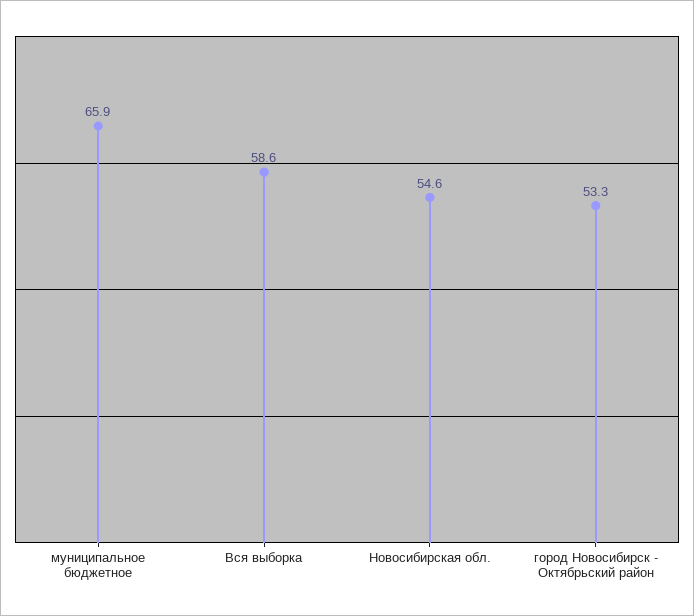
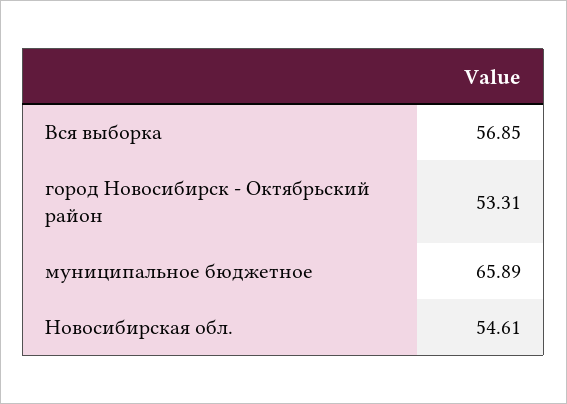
  {
    "муниципальное бюджетное": 65.89,
-   "Вся выборка": 58.6,
+   "Вся выборка": 56.85,
    "Новосибирская обл.": 54.61,
    "город Новосибирск - Октябрьский район": 53.31
  }

